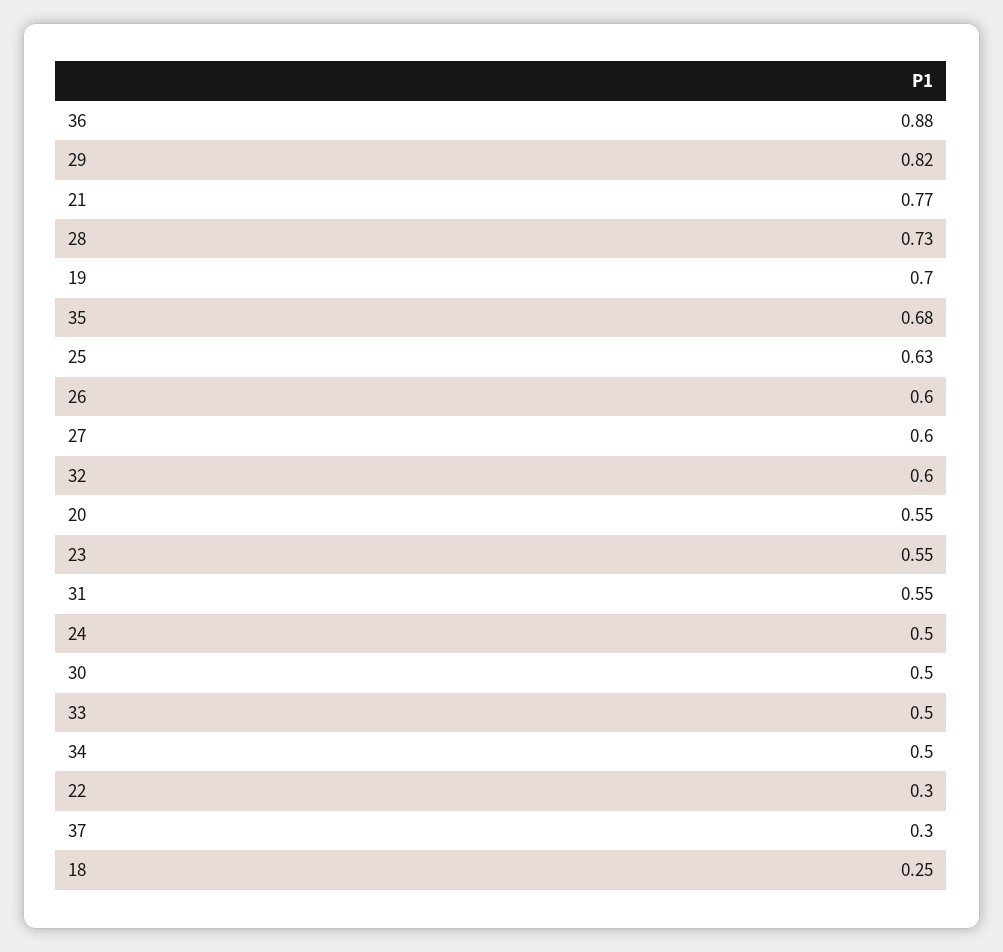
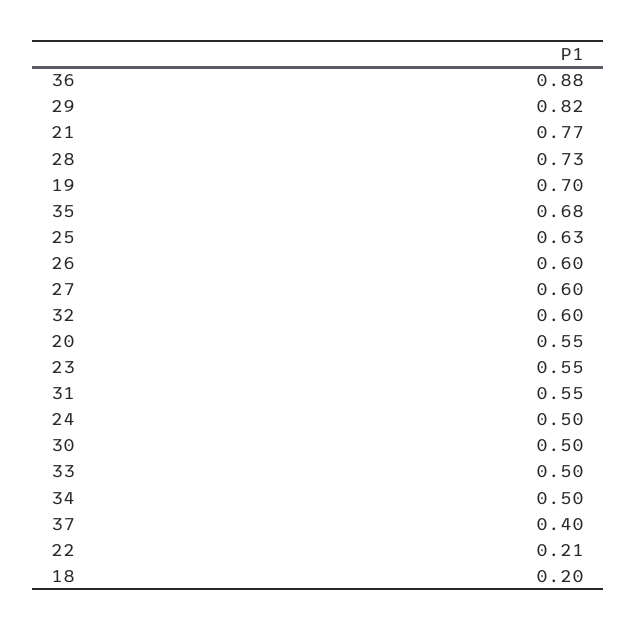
  {
    "36": 0.88,
    "29": 0.82,
    "21": 0.77,
    "28": 0.73,
    "19": 0.7,
    "35": 0.68,
    "25": 0.63,
    "26": 0.6,
    "27": 0.6,
    "32": 0.6,
    "20": 0.55,
    "23": 0.55,
    "31": 0.55,
    "24": 0.5,
    "30": 0.5,
    "33": 0.5,
    "34": 0.5,
-   "22": 0.3,
+   "22": 0.21,
-   "37": 0.3,
+   "37": 0.4,
-   "18": 0.25
+   "18": 0.2
  }

